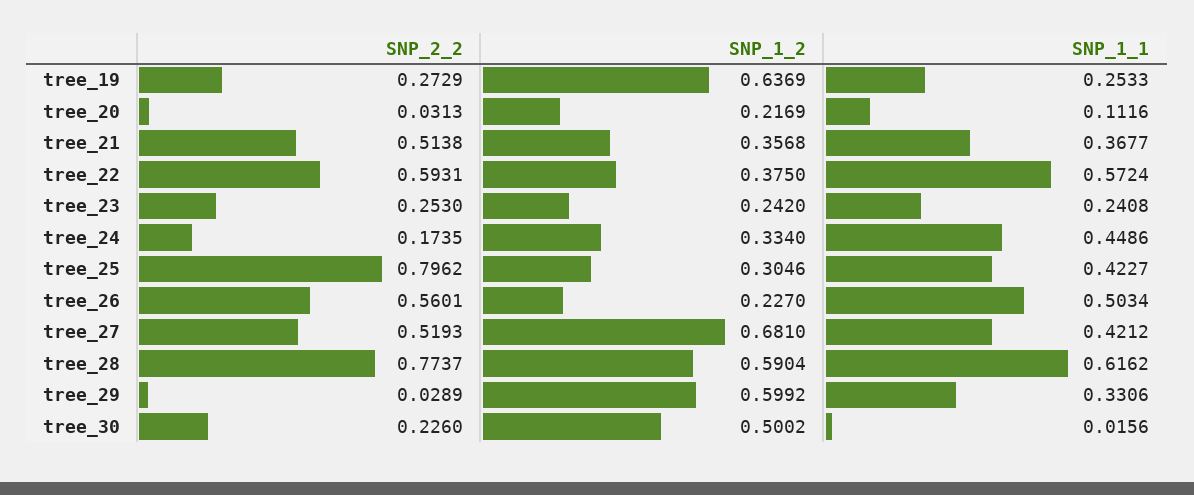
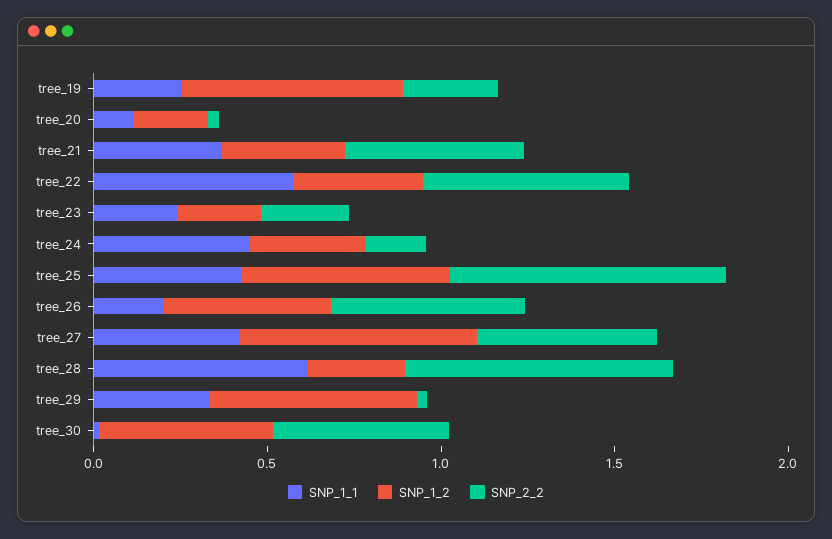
  {
    "SNP_2_2": {
      "tree_19": 0.2729,
      "tree_20": 0.0313,
      "tree_21": 0.5138,
      "tree_22": 0.5931,
      "tree_23": 0.253,
      "tree_24": 0.1735,
      "tree_25": 0.7962,
      "tree_26": 0.5601,
      "tree_27": 0.5193,
      "tree_28": 0.7737,
      "tree_29": 0.0289,
-     "tree_30": 0.226
+     "tree_30": 0.5
    },
    "SNP_1_2": {
      "tree_19": 0.6369,
      "tree_20": 0.2169,
      "tree_21": 0.3568,
      "tree_22": 0.375,
      "tree_23": 0.242,
      "tree_24": 0.334,
-     "tree_25": 0.3046,
+     "tree_25": 0.6,
-     "tree_26": 0.227,
+     "tree_26": 0.5,
      "tree_27": 0.681,
-     "tree_28": 0.5904,
+     "tree_28": 0.3,
      "tree_29": 0.5992,
      "tree_30": 0.5002
    },
    "SNP_1_1": {
      "tree_19": 0.2533,
      "tree_20": 0.1116,
      "tree_21": 0.3677,
      "tree_22": 0.5724,
      "tree_23": 0.2408,
      "tree_24": 0.4486,
      "tree_25": 0.4227,
-     "tree_26": 0.5034,
+     "tree_26": 0.2,
      "tree_27": 0.4212,
      "tree_28": 0.6162,
      "tree_29": 0.3306,
      "tree_30": 0.0156
    }
  }

